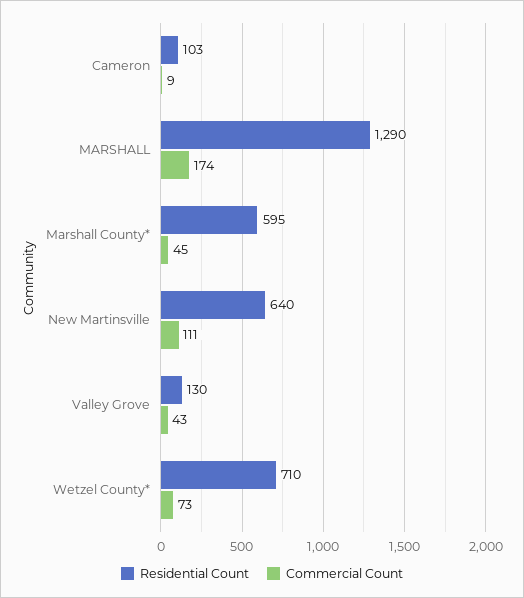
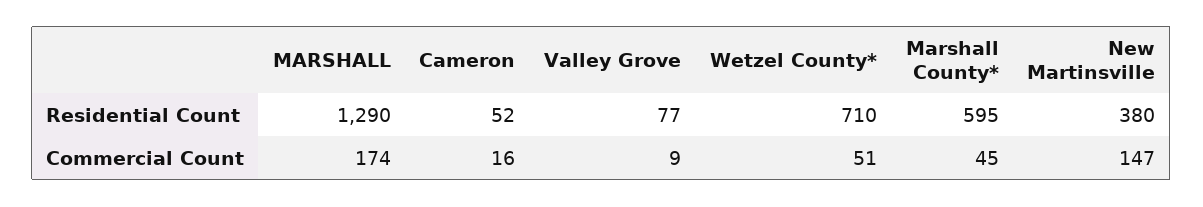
  {
    "Residential Count": {
-     "Cameron": 103,
+     "Cameron": 52,
      "MARSHALL": 1290,
      "Marshall County*": 595,
-     "New Martinsville": 640,
+     "New Martinsville": 380,
-     "Valley Grove": 130,
+     "Valley Grove": 77,
      "Wetzel County*": 710
    },
    "Commercial Count": {
-     "Cameron": 9,
+     "Cameron": 16,
      "MARSHALL": 174,
      "Marshall County*": 45,
-     "New Martinsville": 111,
+     "New Martinsville": 147,
-     "Valley Grove": 43,
+     "Valley Grove": 9,
-     "Wetzel County*": 73
+     "Wetzel County*": 51
    }
  }

